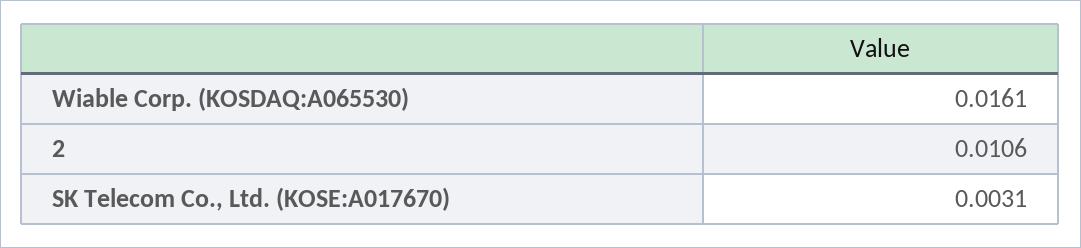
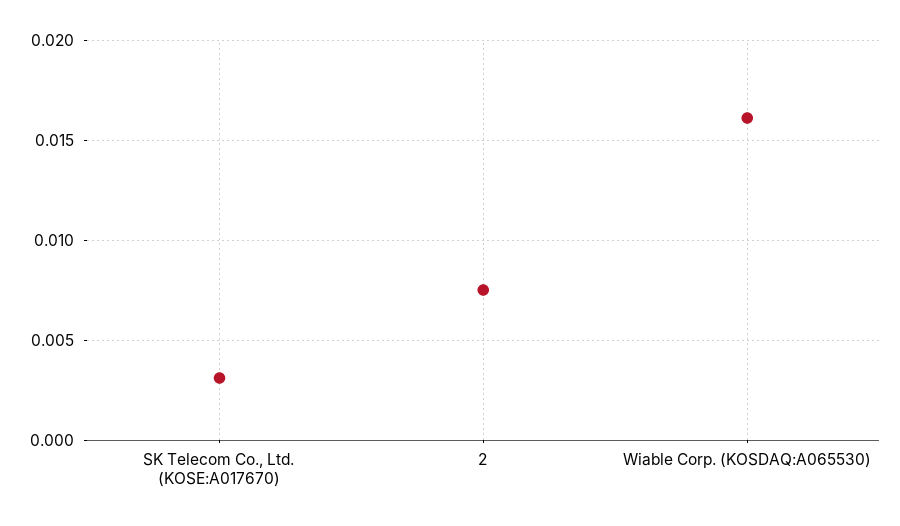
  {
    "Wiable Corp. (KOSDAQ:A065530)": 0.0161,
-   "2": 0.0106,
+   "2": 0.0075,
    "SK Telecom Co., Ltd. (KOSE:A017670)": 0.0031
  }

